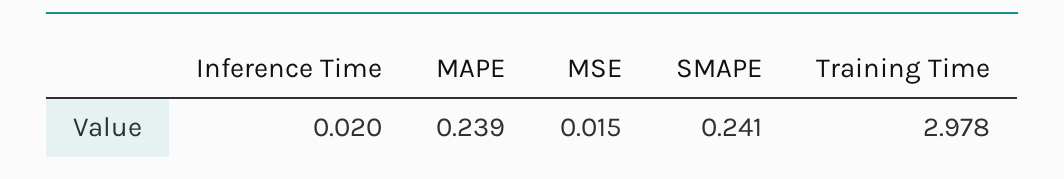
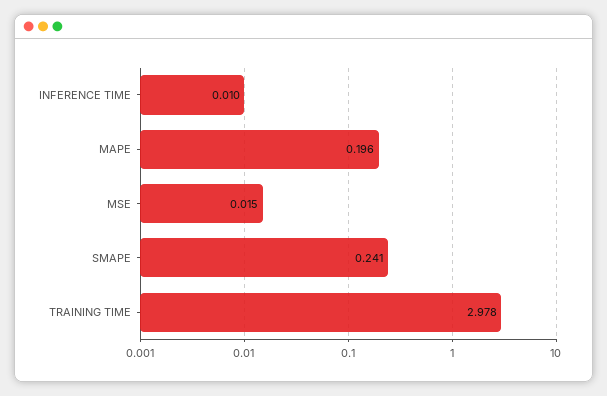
  {
-   "Inference Time": 0.02,
+   "Inference Time": 0.01,
-   "MAPE": 0.239,
+   "MAPE": 0.196,
    "MSE": 0.015,
    "SMAPE": 0.241,
    "Training Time": 2.978
  }

